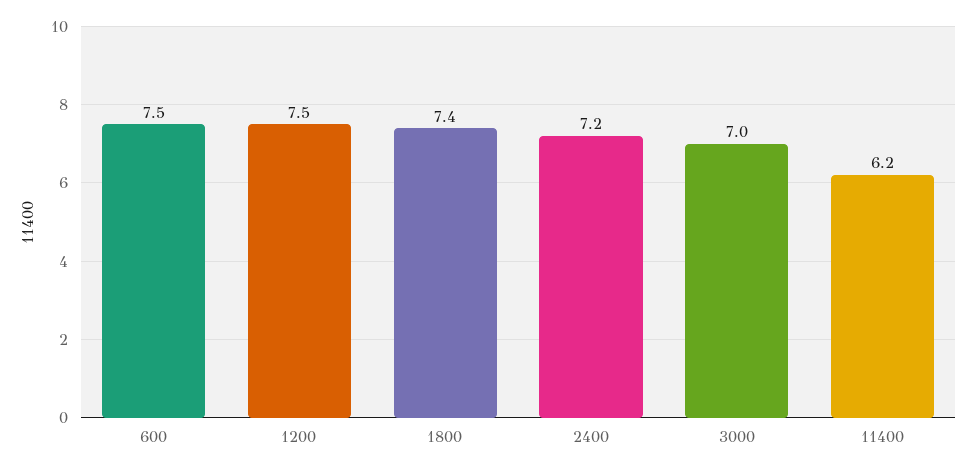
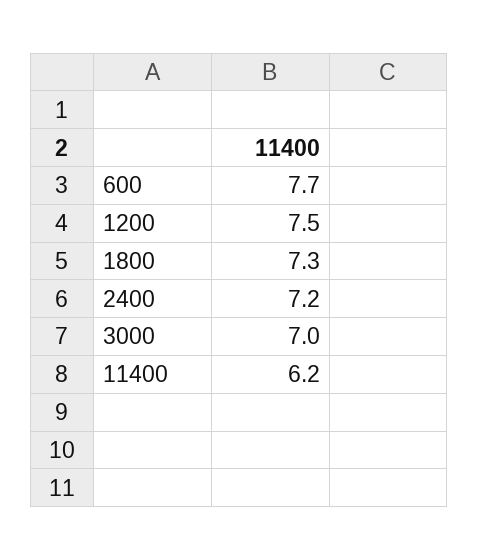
  {
-   "600": 7.5,
+   "600": 7.7,
    "1200": 7.5,
-   "1800": 7.4,
+   "1800": 7.3,
    "2400": 7.2,
    "3000": 7,
    "11400": 6.2
  }

